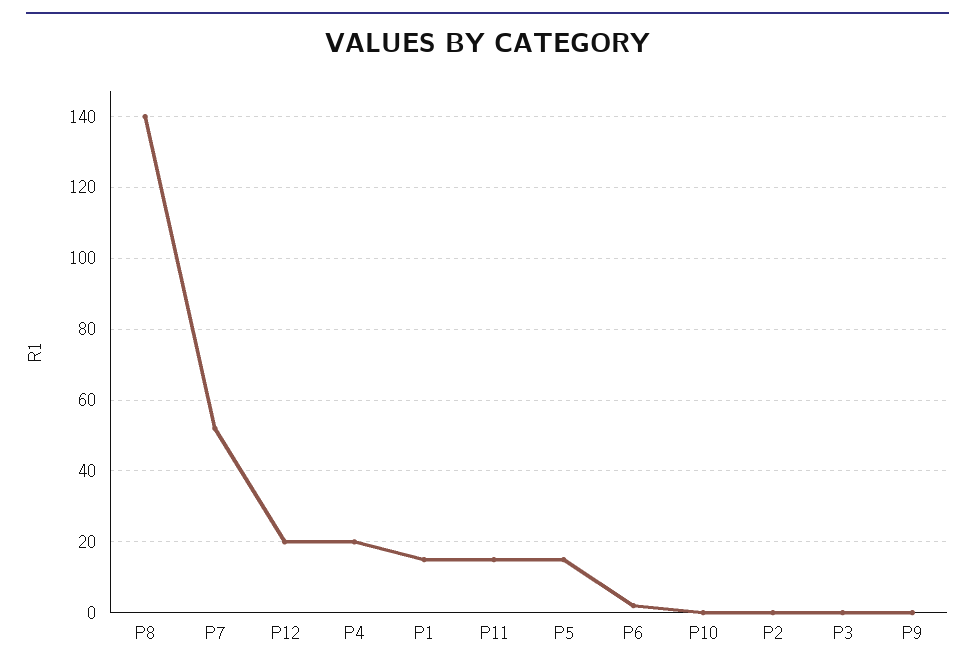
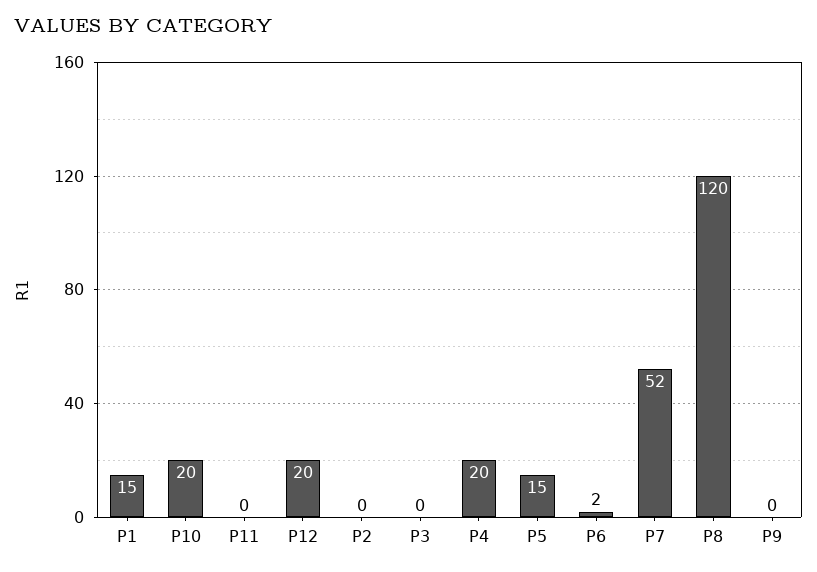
  {
-   "P8": 140,
+   "P8": 120,
    "P7": 52,
    "P12": 20,
    "P4": 20,
    "P1": 15,
-   "P11": 15,
+   "P11": 0,
    "P5": 15,
    "P6": 2,
-   "P10": 0,
+   "P10": 20,
    "P2": 0,
    "P3": 0,
    "P9": 0
  }

